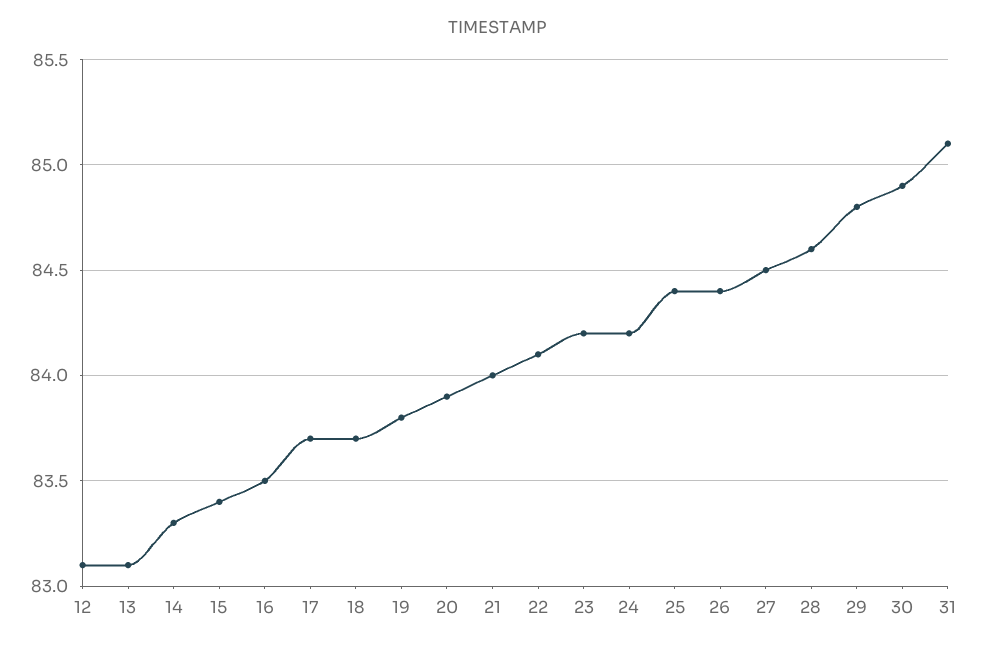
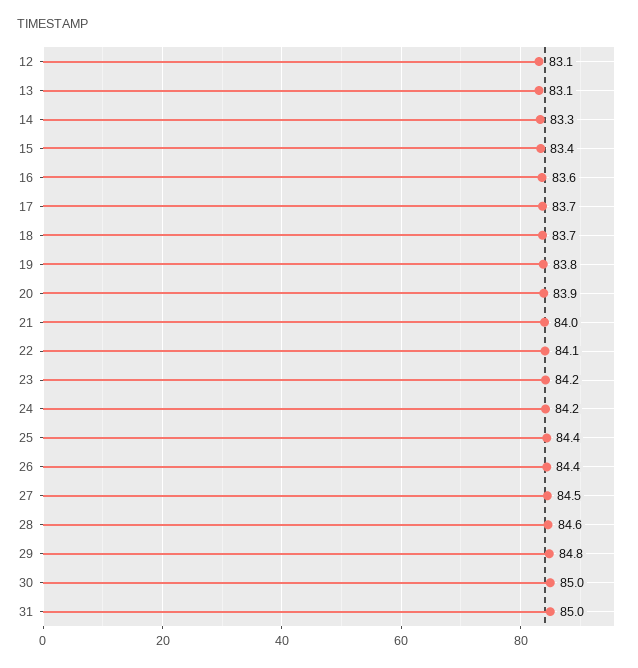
  {
    "12": 83.1,
    "13": 83.1,
    "14": 83.3,
    "15": 83.4,
-   "16": 83.5,
+   "16": 83.6,
    "17": 83.7,
    "18": 83.7,
    "19": 83.8,
    "20": 83.9,
    "21": 84,
    "22": 84.1,
    "23": 84.2,
    "24": 84.2,
    "25": 84.4,
    "26": 84.4,
    "27": 84.5,
    "28": 84.6,
    "29": 84.8,
-   "30": 84.9,
+   "30": 85,
-   "31": 85.1
+   "31": 85
  }

